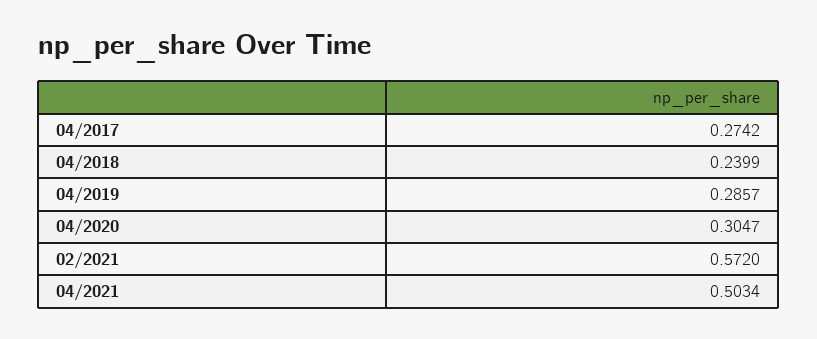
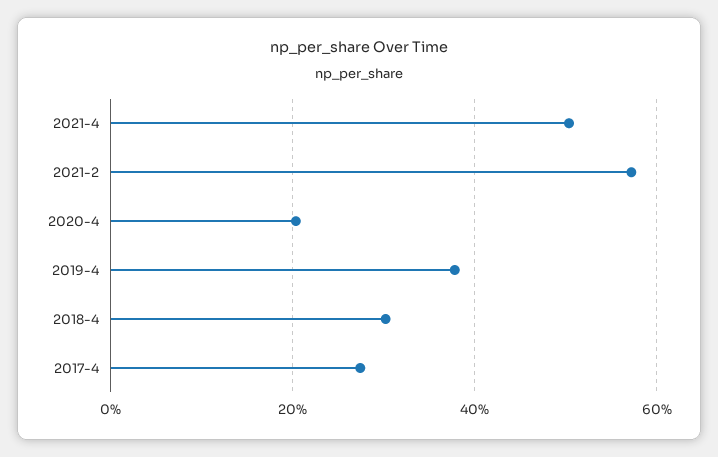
  {
    "04/2017": 0.2742,
-   "04/2018": 0.2399,
+   "04/2018": 0.3,
-   "04/2019": 0.2857,
+   "04/2019": 0.38,
-   "04/2020": 0.3047,
+   "04/2020": 0.2,
    "02/2021": 0.572,
    "04/2021": 0.5034
  }

